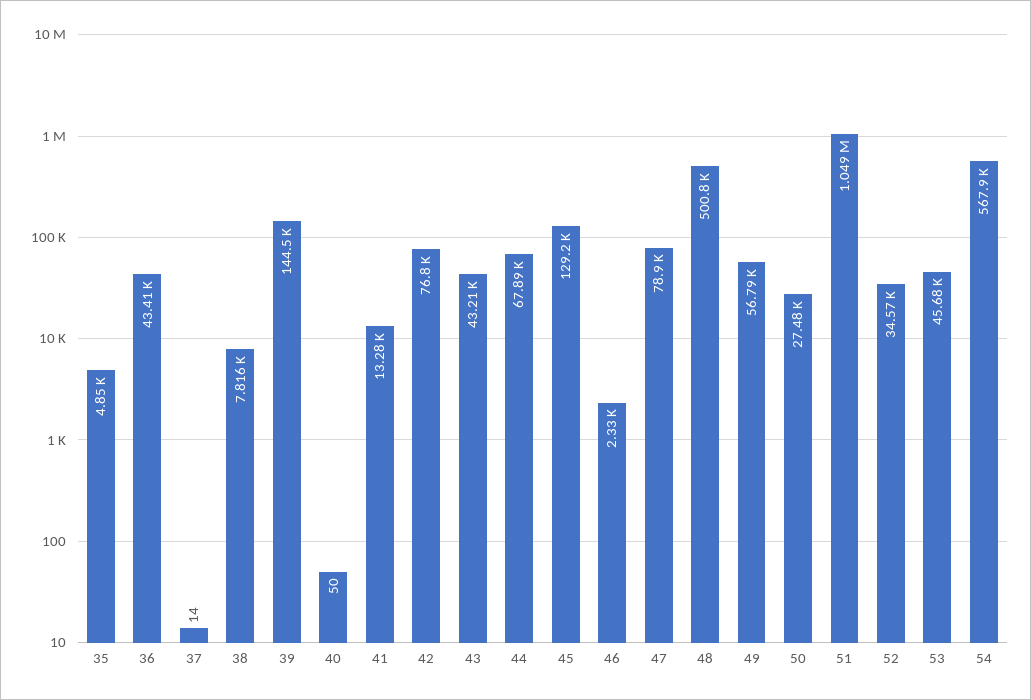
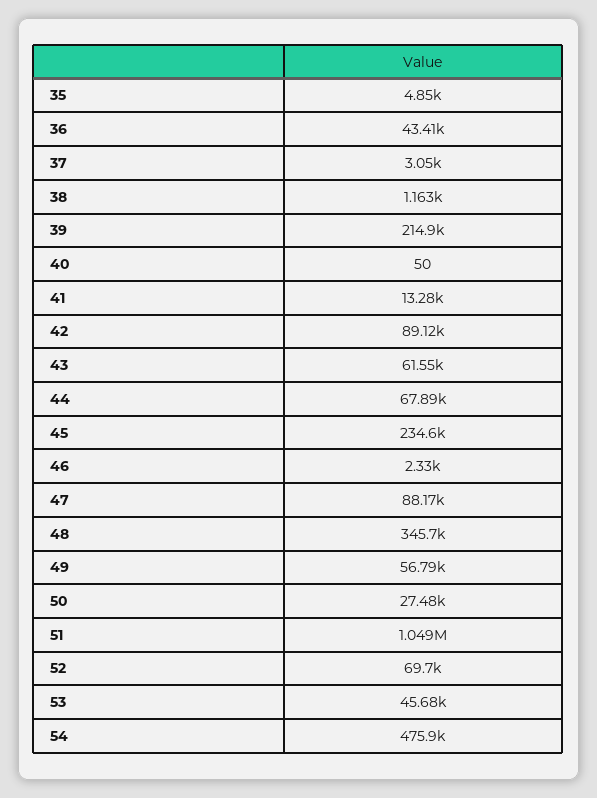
  {
    "35": 4850,
    "36": 43410,
-   "37": 14,
+   "37": 3050,
-   "38": 7816,
+   "38": 1163,
-   "39": 144500,
+   "39": 214900,
    "40": 50,
    "41": 13280,
-   "42": 76800,
+   "42": 89120,
-   "43": 43210,
+   "43": 61550,
    "44": 67890,
-   "45": 129200,
+   "45": 234600,
    "46": 2330,
-   "47": 78900,
+   "47": 88170,
-   "48": 500800,
+   "48": 345700,
    "49": 56790,
    "50": 27480,
    "51": 1049000,
-   "52": 34570,
+   "52": 69700,
    "53": 45680,
-   "54": 567900
+   "54": 475900
  }

